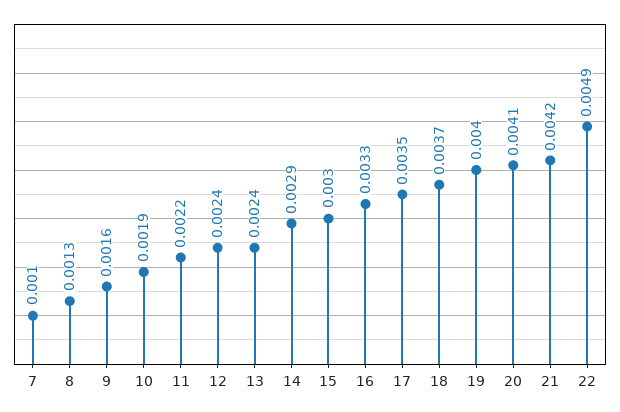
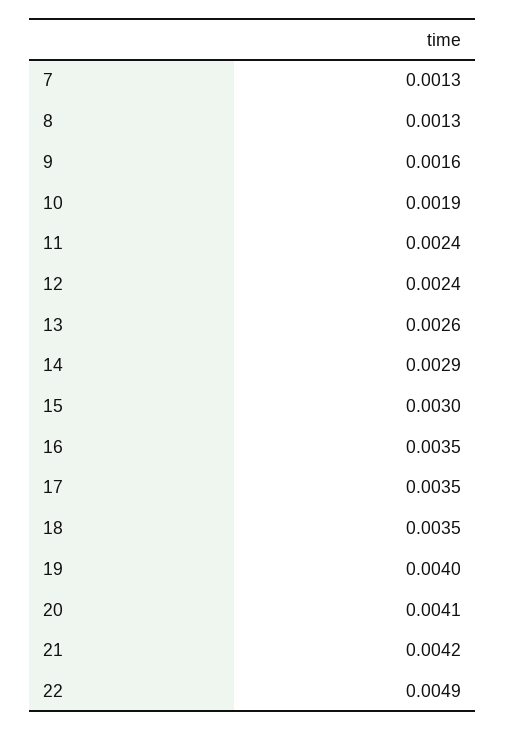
  {
-   "7": 0.001,
+   "7": 0.0013,
    "8": 0.0013,
    "9": 0.0016,
    "10": 0.0019,
-   "11": 0.0022,
+   "11": 0.0024,
    "12": 0.0024,
-   "13": 0.0024,
+   "13": 0.0026,
    "14": 0.0029,
    "15": 0.003,
-   "16": 0.0033,
+   "16": 0.0035,
    "17": 0.0035,
-   "18": 0.0037,
+   "18": 0.0035,
    "19": 0.004,
    "20": 0.0041,
    "21": 0.0042,
    "22": 0.0049
  }

